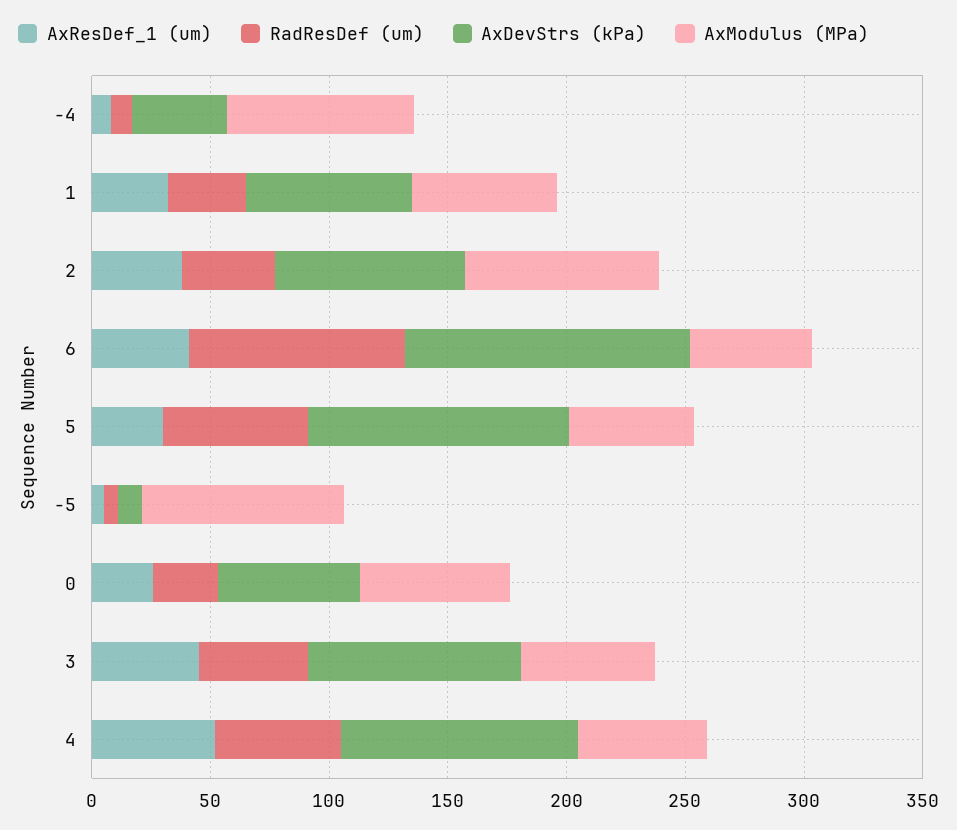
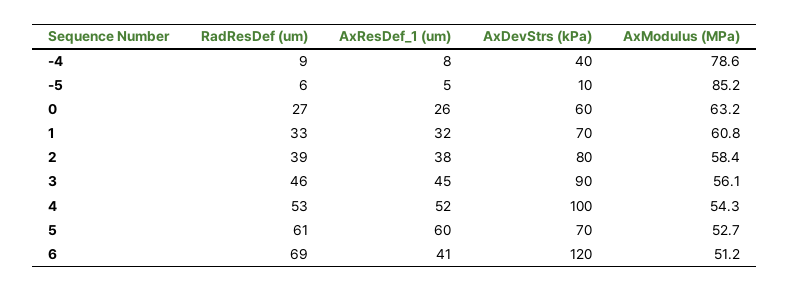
  {
    "AxResDef_1 (um)": {
      "-4": 8,
      "1": 32,
      "2": 38,
      "6": 41,
-     "5": 30,
+     "5": 60,
      "-5": 5,
      "0": 26,
      "3": 45,
      "4": 52
    },
    "RadResDef (um)": {
      "-4": 9,
      "1": 33,
      "2": 39,
-     "6": 90,
+     "6": 69,
      "5": 61,
      "-5": 6,
      "0": 27,
      "3": 46,
      "4": 53
    },
    "AxDevStrs (kPa)": {
      "-4": 40,
      "1": 70,
      "2": 80,
      "6": 120,
-     "5": 110,
+     "5": 70,
      "-5": 10,
      "0": 60,
      "3": 90,
      "4": 100
    },
    "AxModulus (MPa)": {
      "-4": 78.6,
      "1": 60.8,
-     "2": 80,
+     "2": 58.4,
      "6": 51.2,
      "5": 52.7,
      "-5": 85.2,
      "0": 63.2,
      "3": 56.1,
      "4": 54.3
    }
  }

